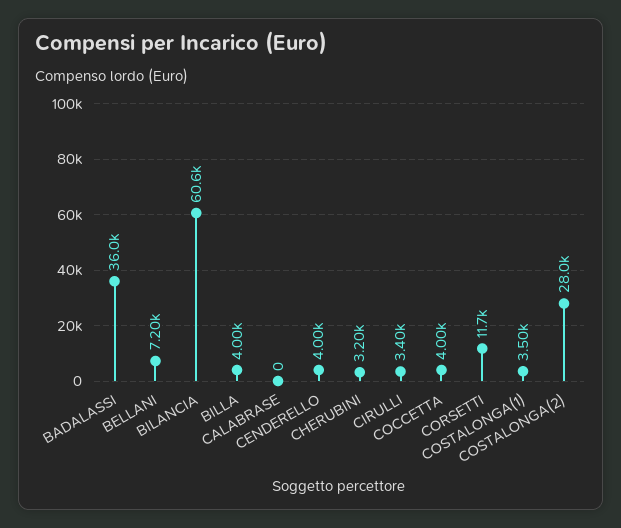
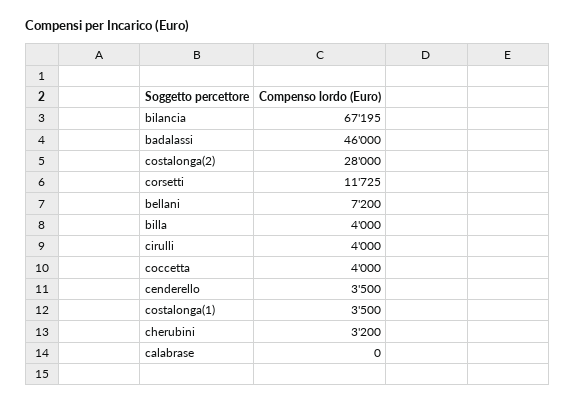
  {
-   "BADALASSI": 36000,
+   "BADALASSI": 46000,
    "BELLANI": 7200,
-   "BILANCIA": 60600,
+   "BILANCIA": 67195,
    "BILLA": 4000,
    "CALABRASE": 0,
-   "CENDERELLO": 4000,
+   "CENDERELLO": 3500,
    "CHERUBINI": 3200,
-   "CIRULLI": 3400,
+   "CIRULLI": 4000,
    "COCCETTA": 4000,
    "CORSETTI": 11725,
    "COSTALONGA(1)": 3500,
    "COSTALONGA(2)": 28000
  }

